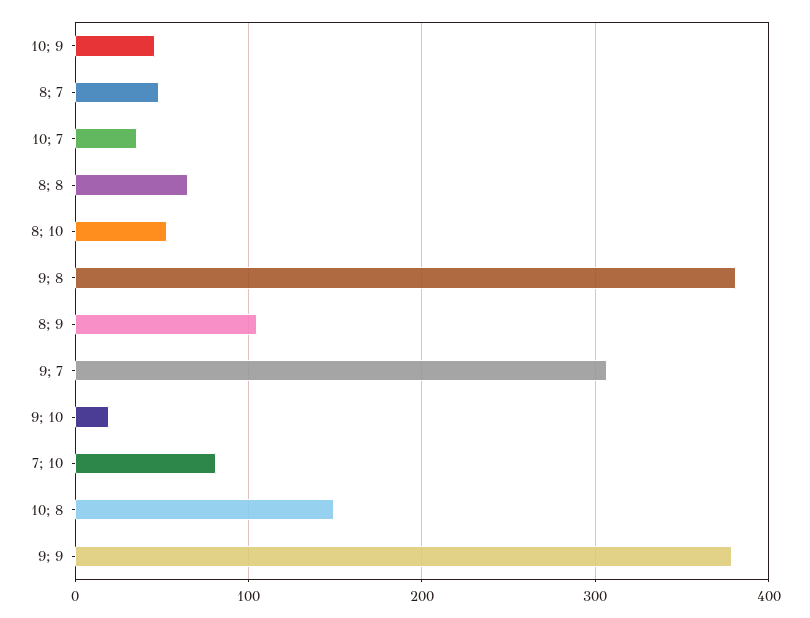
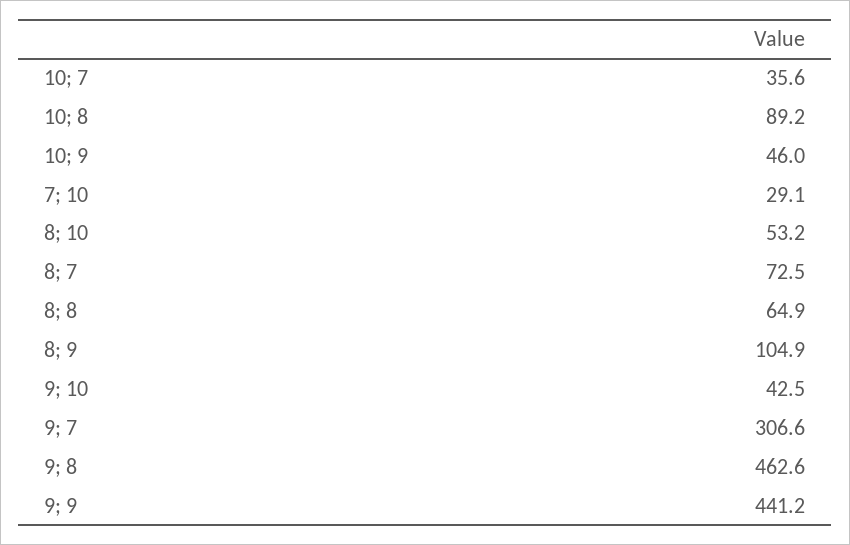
  {
    "10; 9": 46,
-   "8; 7": 50,
+   "8; 7": 72.5,
    "10; 7": 35.6,
    "8; 8": 64.9,
    "8; 10": 53.2,
-   "9; 8": 380,
+   "9; 8": 462.6,
    "8; 9": 104.9,
    "9; 7": 306.6,
-   "9; 10": 20,
+   "9; 10": 42.5,
-   "7; 10": 80,
+   "7; 10": 29.1,
-   "10; 8": 150,
+   "10; 8": 89.2,
-   "9; 9": 380
+   "9; 9": 441.2
  }

